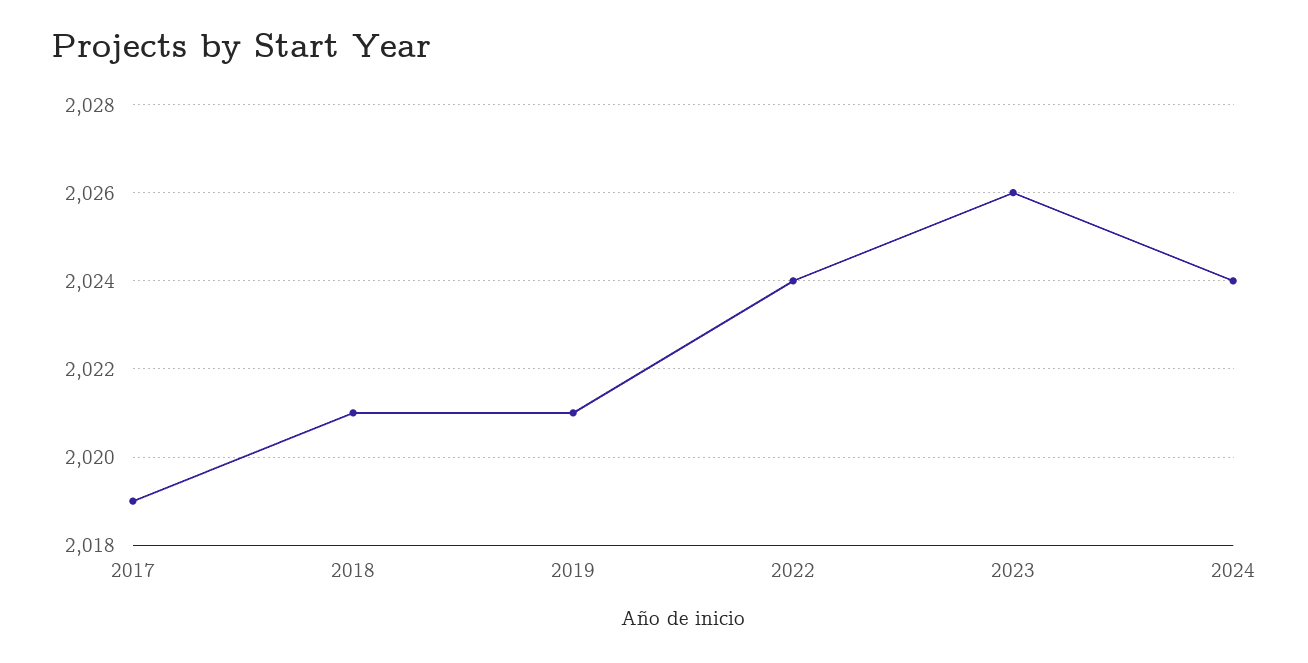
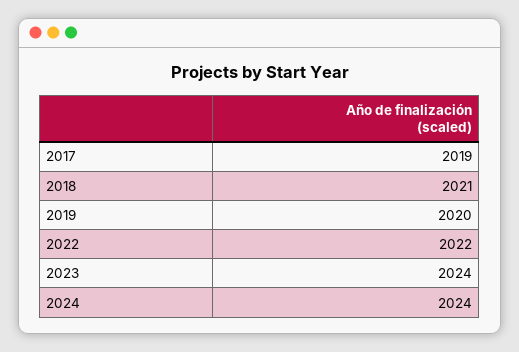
  {
    "2017": 2019,
    "2018": 2021,
-   "2019": 2021,
+   "2019": 2020,
-   "2022": 2024,
+   "2022": 2022,
-   "2023": 2026,
+   "2023": 2024,
    "2024": 2024
  }

